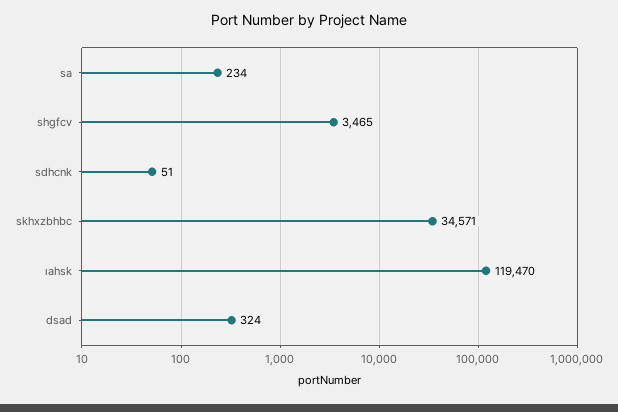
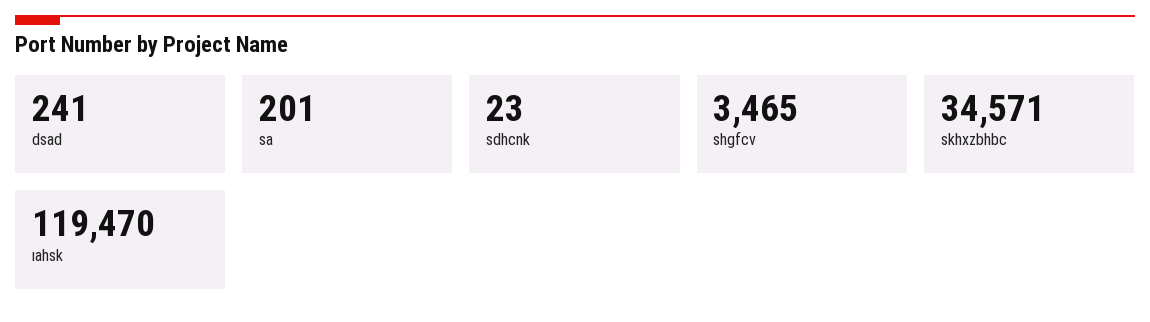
  {
-   "sa": 234,
+   "sa": 201,
    "shgfcv": 3465,
-   "sdhcnk": 51,
+   "sdhcnk": 23,
    "skhxzbhbc": 34571,
    "ıahsk": 119470,
-   "dsad": 324
+   "dsad": 241
  }

